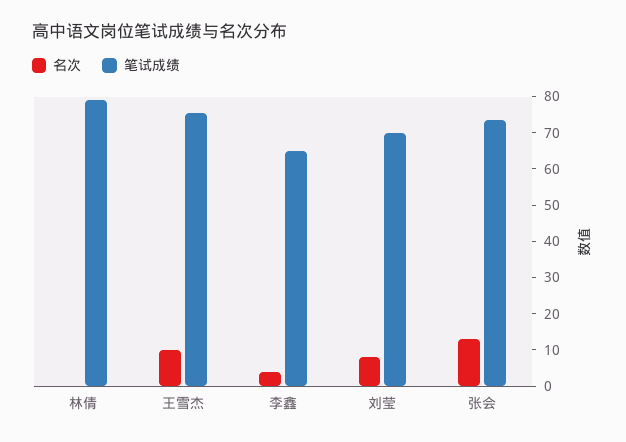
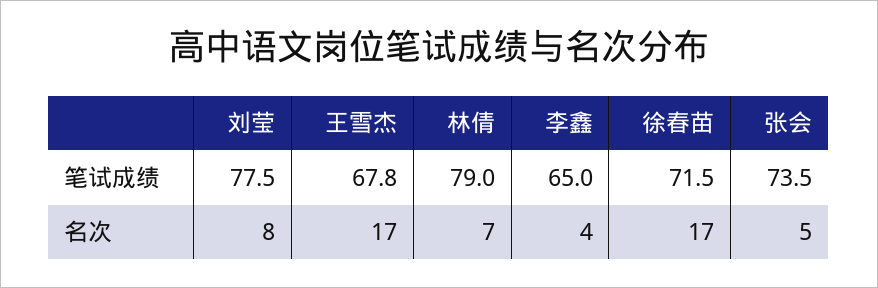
  {
    "名次": {
-     "林倩": 0,
+     "林倩": 7,
-     "王雪杰": 10,
+     "王雪杰": 17,
      "李鑫": 4,
      "刘莹": 8,
-     "张会": 12.5
+     "张会": 5,
+     "徐春苗": 17
    },
    "笔试成绩": {
      "林倩": 79,
-     "王雪杰": 75,
+     "王雪杰": 67.8,
      "李鑫": 65,
-     "刘莹": 70,
+     "刘莹": 77.5,
-     "张会": 73.5
+     "张会": 73.5,
+     "徐春苗": 71.5
    }
  }

